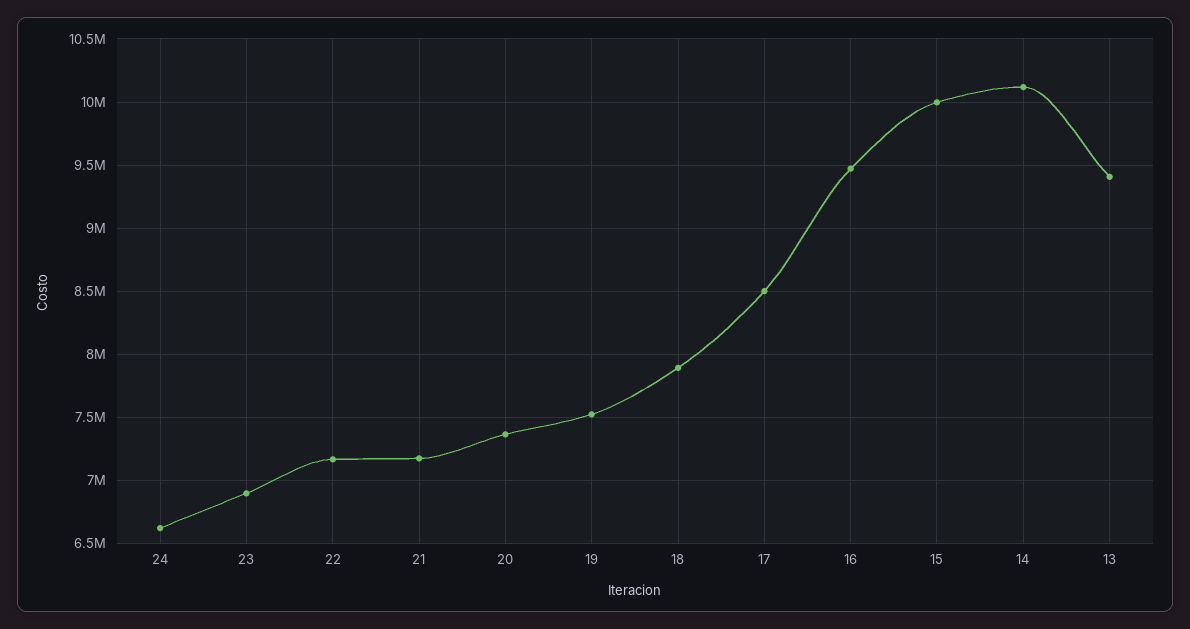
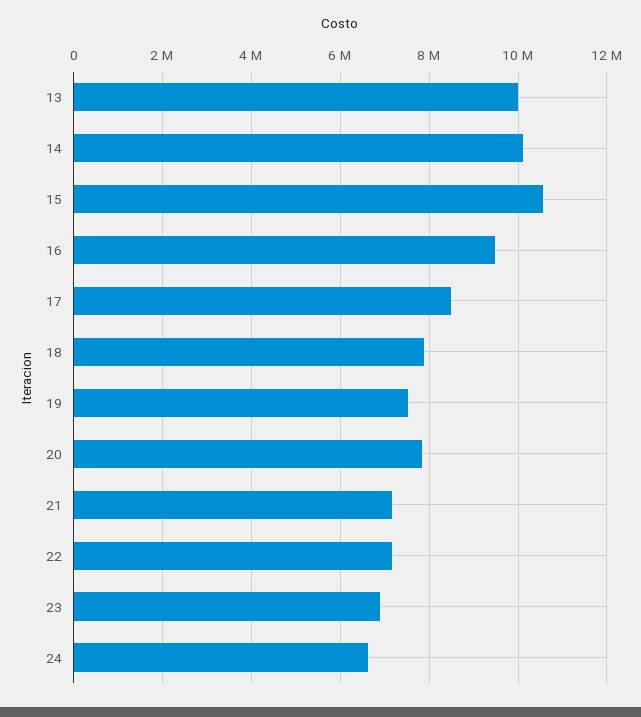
  {
    "24": 6600000,
    "23": 6900000,
    "22": 7150000,
    "21": 7150000,
-   "20": 7350000,
+   "20": 7800000,
    "19": 7500000,
    "18": 7900000,
    "17": 8500000,
    "16": 9450000,
-   "15": 10000000,
+   "15": 10600000,
    "14": 10100000,
-   "13": 9400000
+   "13": 10000000
  }

